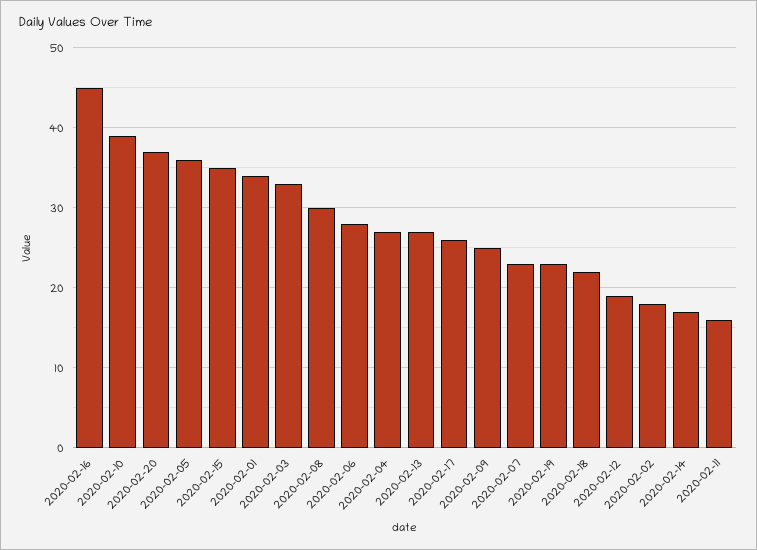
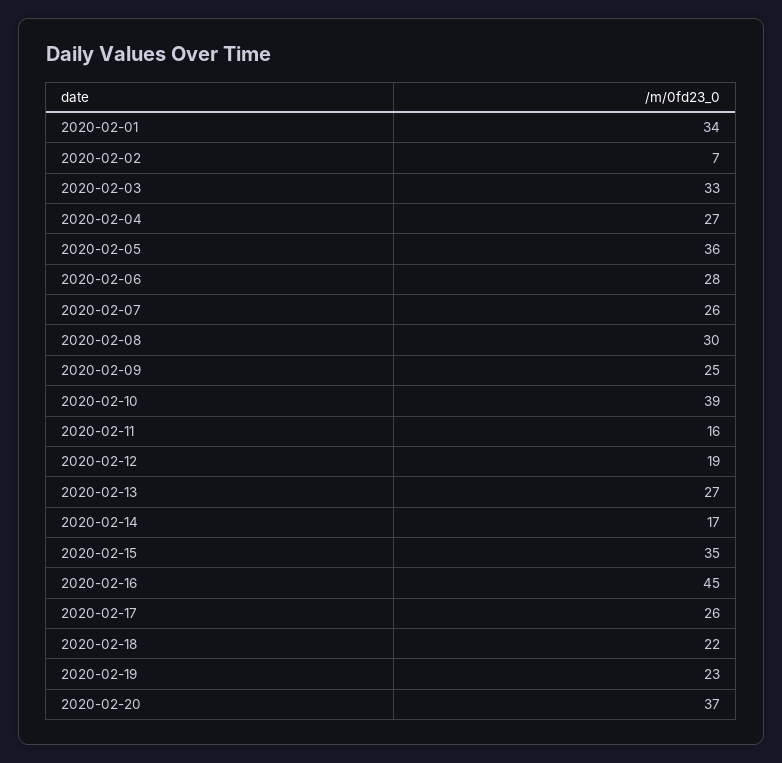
  {
    "2020-02-16": 45,
    "2020-02-10": 39,
    "2020-02-20": 37,
    "2020-02-05": 36,
    "2020-02-15": 35,
    "2020-02-01": 34,
    "2020-02-03": 33,
    "2020-02-08": 30,
    "2020-02-06": 28,
    "2020-02-04": 27,
    "2020-02-13": 27,
    "2020-02-17": 26,
    "2020-02-09": 25,
-   "2020-02-07": 23,
+   "2020-02-07": 26,
    "2020-02-19": 23,
    "2020-02-18": 22,
    "2020-02-12": 19,
-   "2020-02-02": 18,
+   "2020-02-02": 7,
    "2020-02-14": 17,
    "2020-02-11": 16
  }

